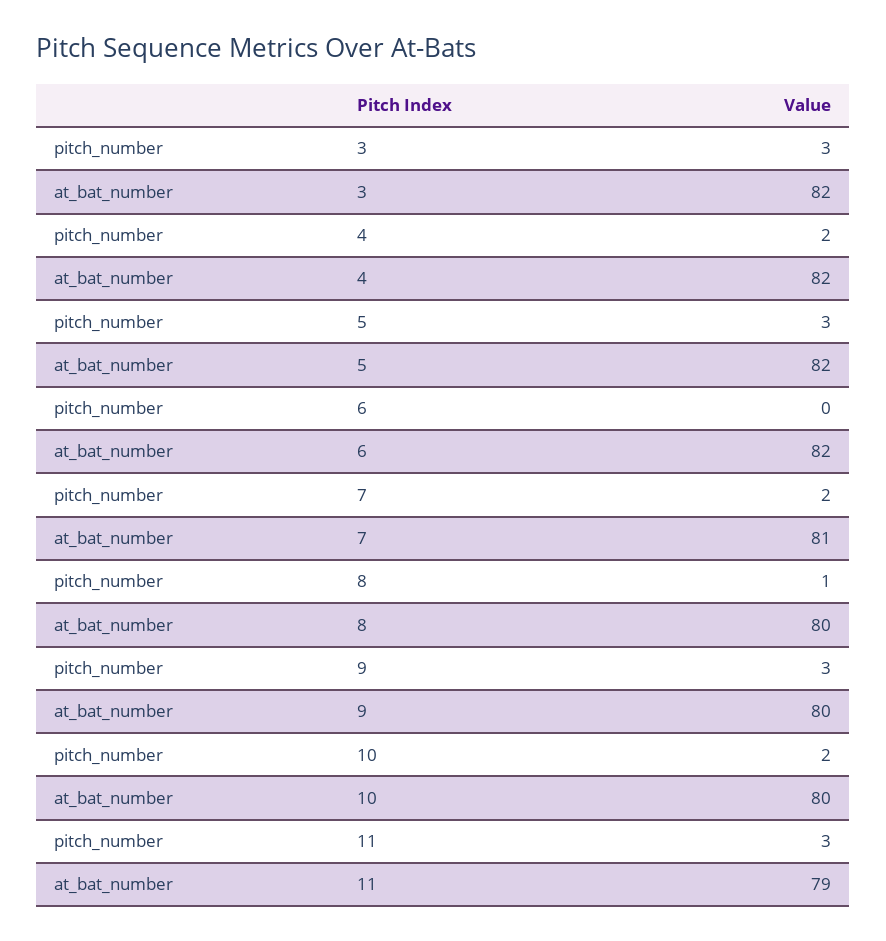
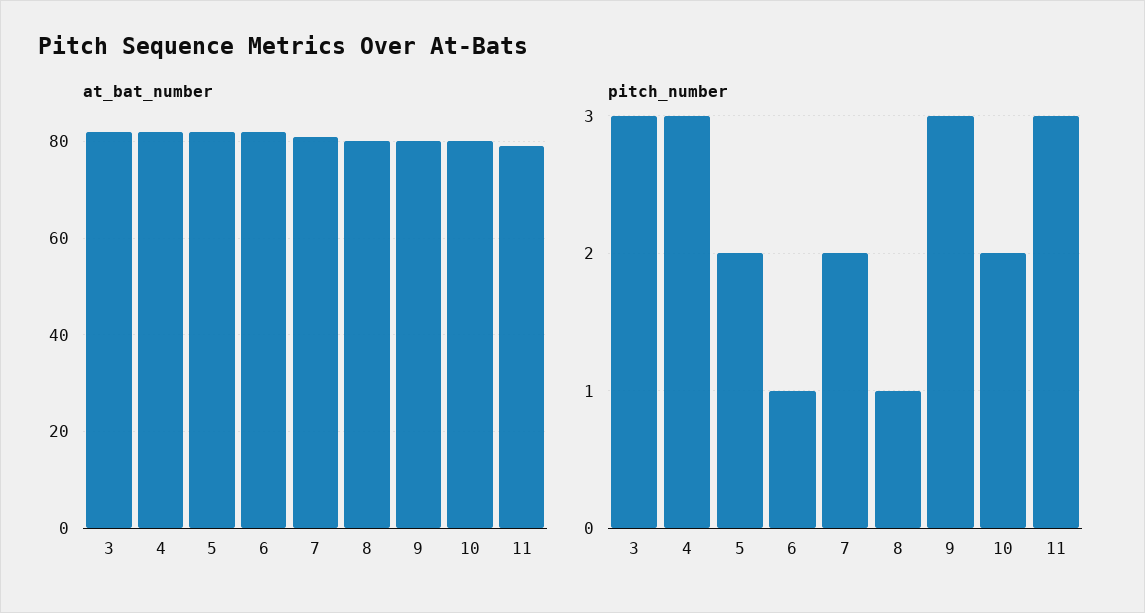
  {
    "pitch_number": {
      "3": 3,
-     "4": 2,
+     "4": 3,
-     "5": 3,
+     "5": 2,
-     "6": 0,
+     "6": 1,
      "7": 2,
      "8": 1,
      "9": 3,
      "10": 2,
      "11": 3
    },
    "at_bat_number": {
      "3": 82,
      "4": 82,
      "5": 82,
      "6": 82,
      "7": 81,
      "8": 80,
      "9": 80,
      "10": 80,
      "11": 79
    }
  }

